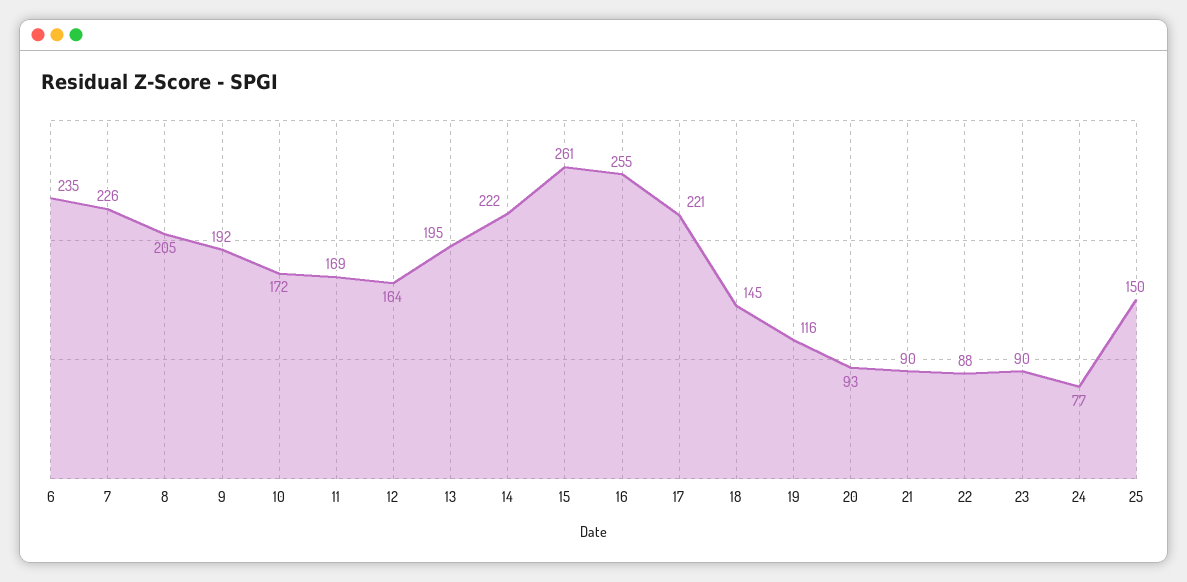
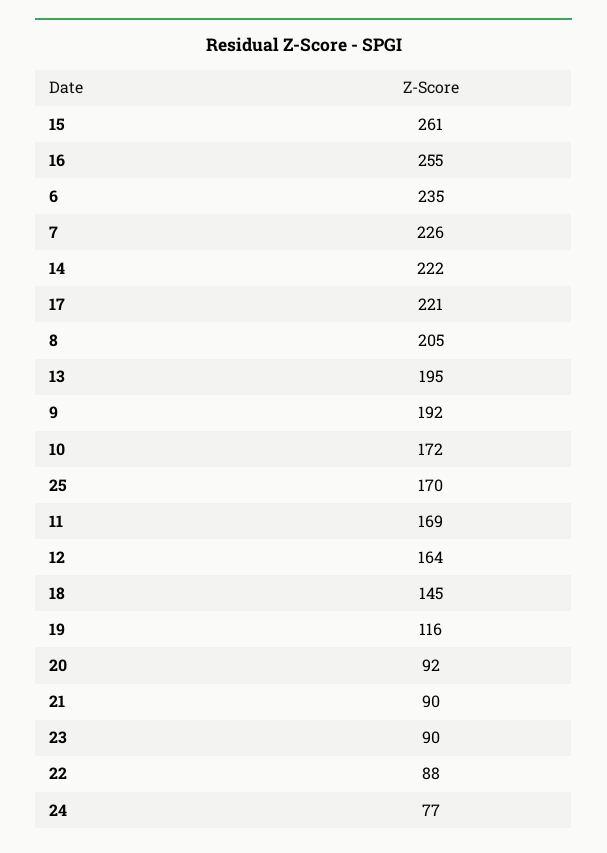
  {
    "6": 235,
    "7": 226,
    "8": 205,
    "9": 192,
    "10": 172,
    "11": 169,
    "12": 164,
    "13": 195,
    "14": 222,
    "15": 261,
    "16": 255,
    "17": 221,
    "18": 145,
    "19": 116,
-   "20": 93,
+   "20": 92,
    "21": 90,
    "22": 88,
    "23": 90,
    "24": 77,
-   "25": 150
+   "25": 170
  }

